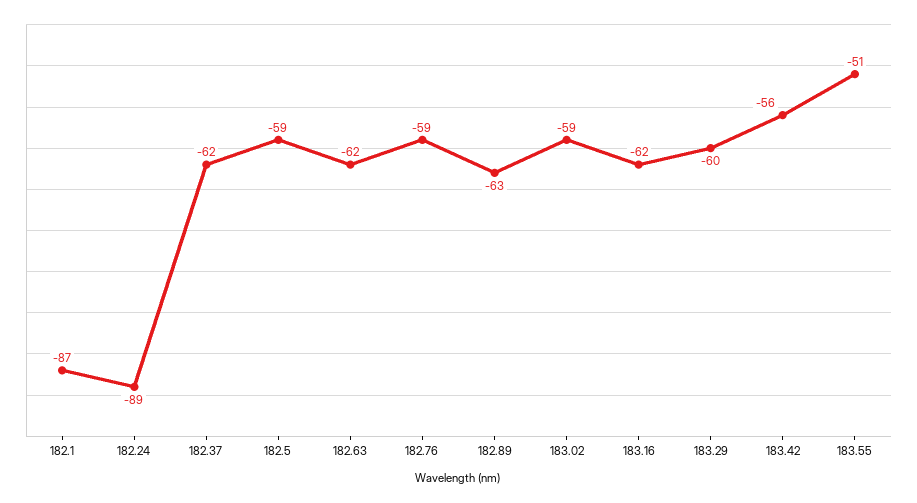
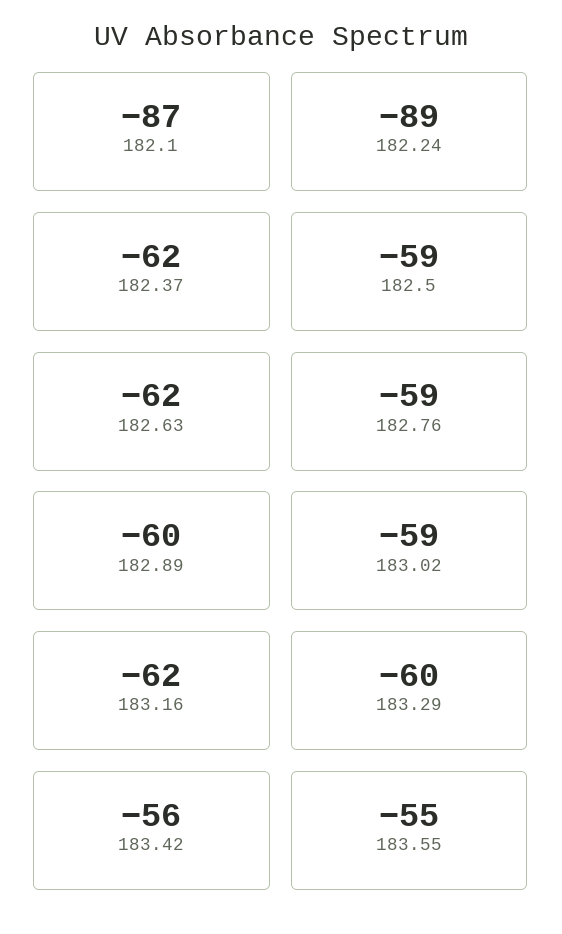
  {
    "182.1": -87,
    "182.24": -89,
    "182.37": -62,
    "182.5": -59,
    "182.63": -62,
    "182.76": -59,
-   "182.89": -63,
+   "182.89": -60,
    "183.02": -59,
    "183.16": -62,
    "183.29": -60,
    "183.42": -56,
-   "183.55": -51
+   "183.55": -55
  }

